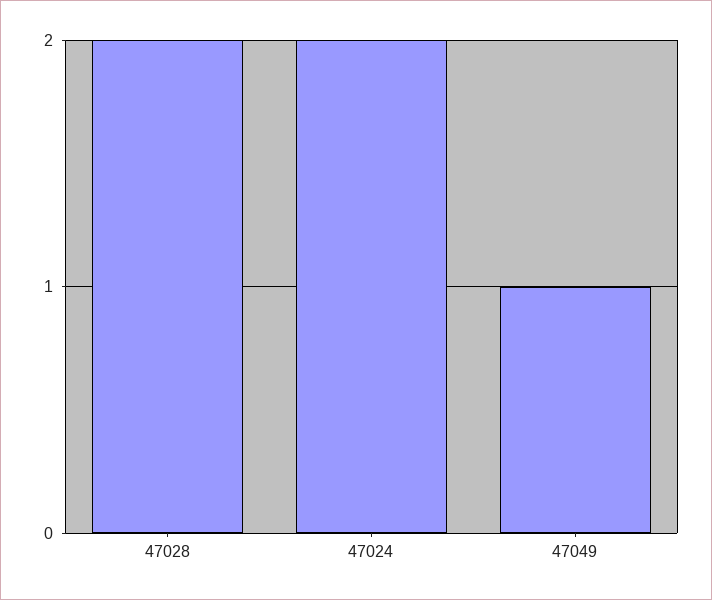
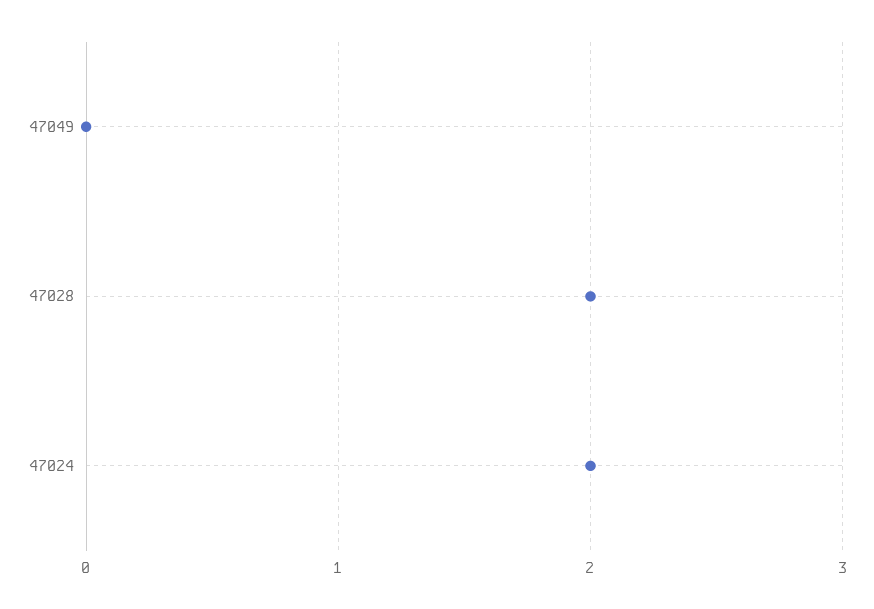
  {
    "47028": 2,
    "47024": 2,
-   "47049": 1
+   "47049": 0
  }

